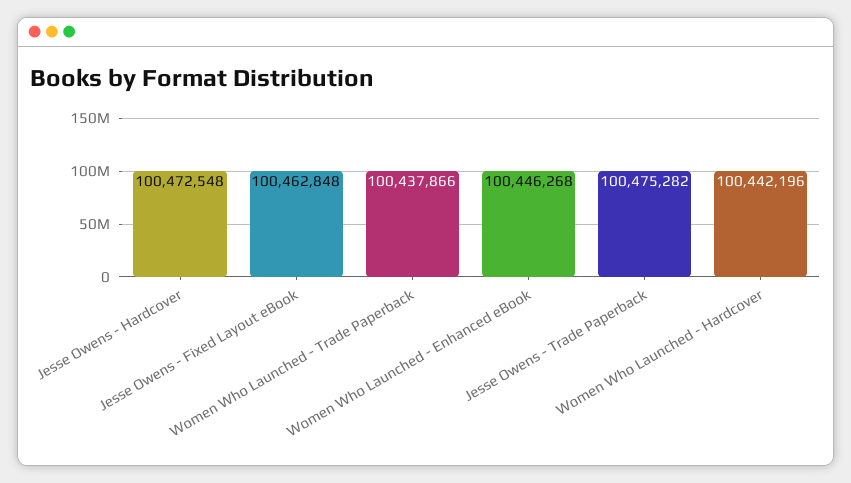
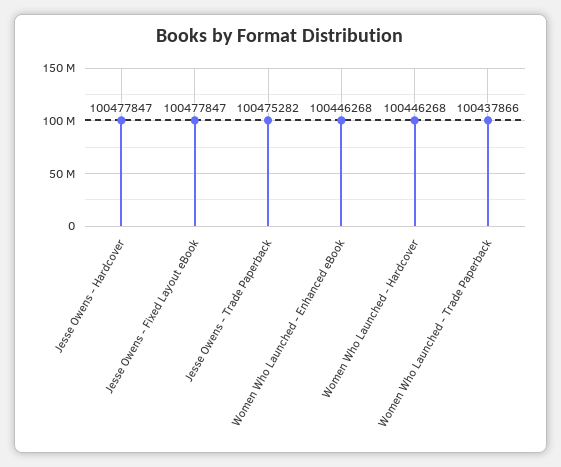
  {
-   "Jesse Owens - Hardcover": 100472548,
+   "Jesse Owens - Hardcover": 100477847,
-   "Jesse Owens - Fixed Layout eBook": 100462848,
+   "Jesse Owens - Fixed Layout eBook": 100477847,
    "Women Who Launched - Trade Paperback": 100437866,
    "Women Who Launched - Enhanced eBook": 100446268,
    "Jesse Owens - Trade Paperback": 100475282,
-   "Women Who Launched - Hardcover": 100442196
+   "Women Who Launched - Hardcover": 100446268
  }

